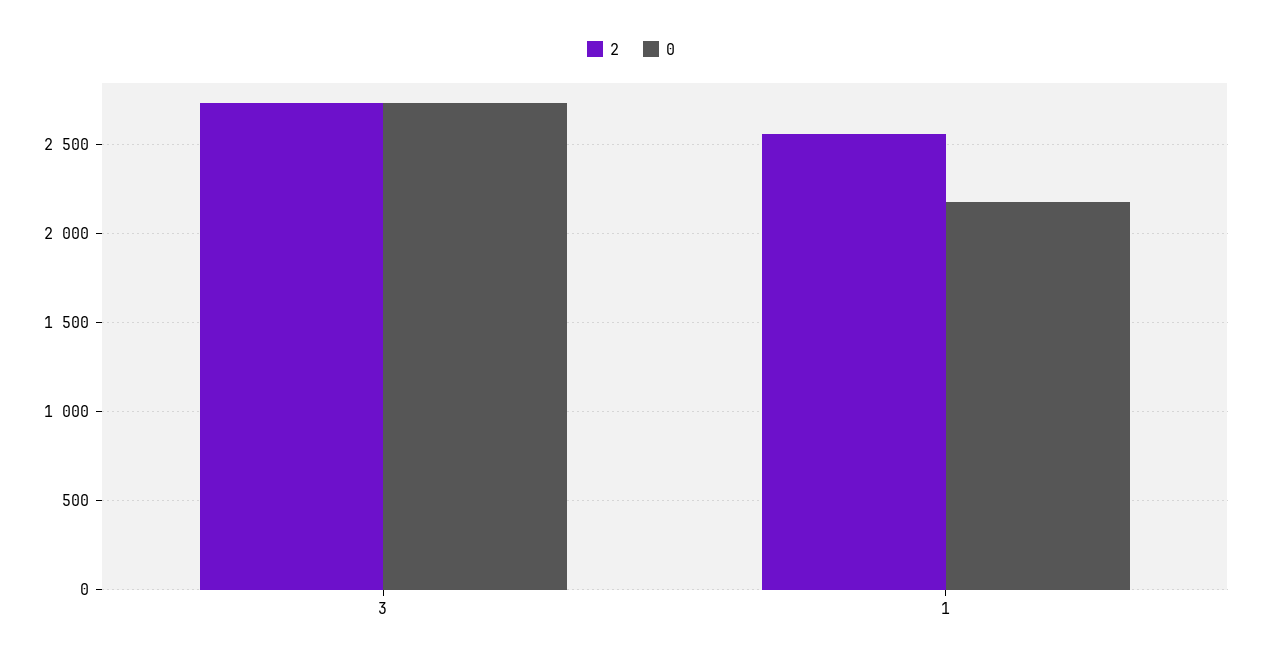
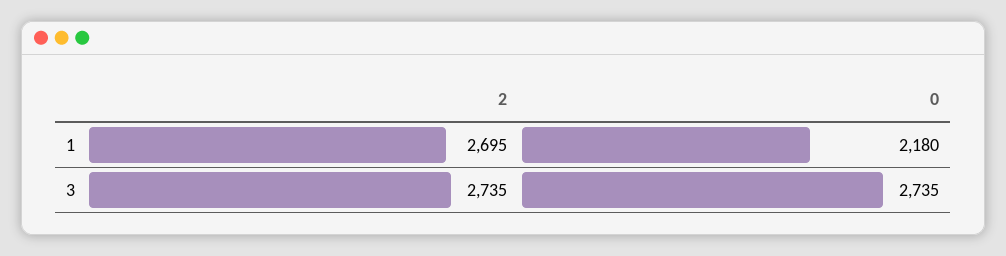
  {
    "2": {
      "3": 2735,
-     "1": 2550
+     "1": 2695
    },
    "0": {
      "3": 2735,
      "1": 2180
    }
  }

